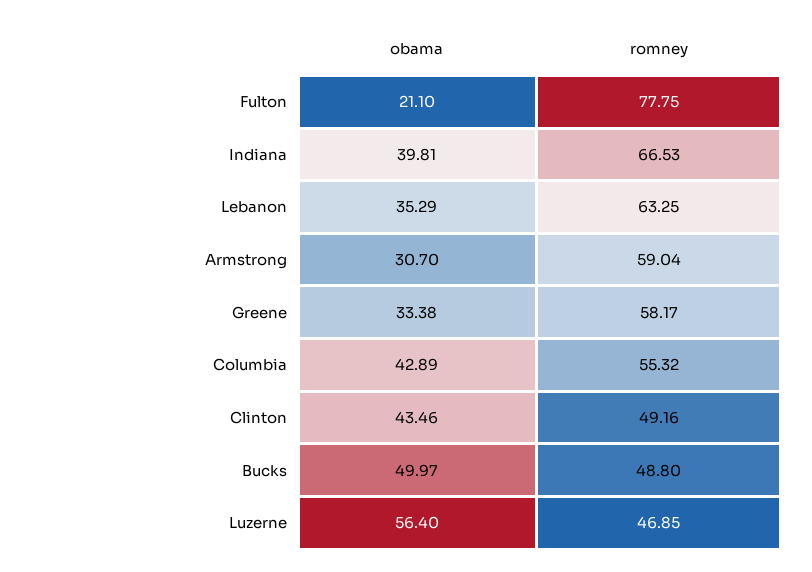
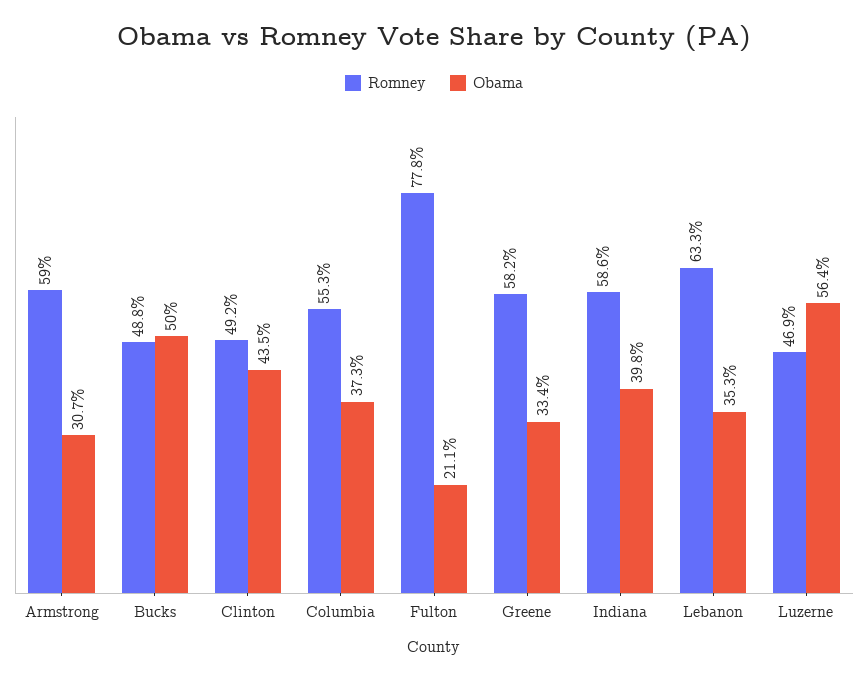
  {
    "obama": {
      "Fulton": 21.1,
      "Indiana": 39.81,
      "Lebanon": 35.29,
      "Armstrong": 30.7,
      "Greene": 33.38,
-     "Columbia": 42.89,
+     "Columbia": 37.3,
      "Clinton": 43.46,
      "Bucks": 49.97,
      "Luzerne": 56.4
    },
    "romney": {
      "Fulton": 77.75,
-     "Indiana": 66.53,
+     "Indiana": 58.6,
      "Lebanon": 63.25,
      "Armstrong": 59.04,
      "Greene": 58.17,
      "Columbia": 55.32,
      "Clinton": 49.16,
      "Bucks": 48.8,
      "Luzerne": 46.85
    }
  }

